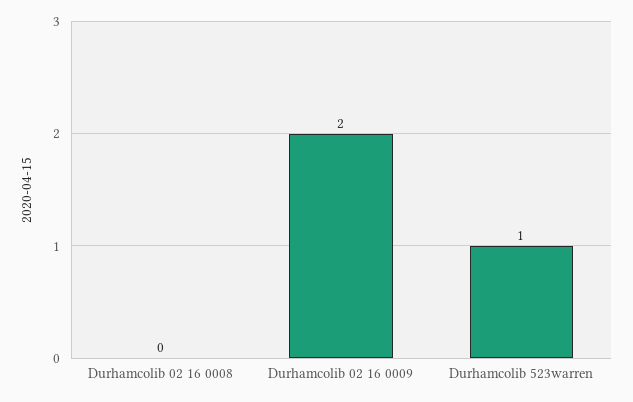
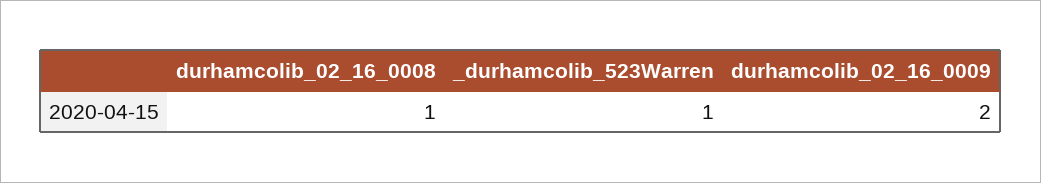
  {
-   "Durhamcolib 02 16 0008": 0,
+   "Durhamcolib 02 16 0008": 1,
    "Durhamcolib 02 16 0009": 2,
    "Durhamcolib 523warren": 1
  }

